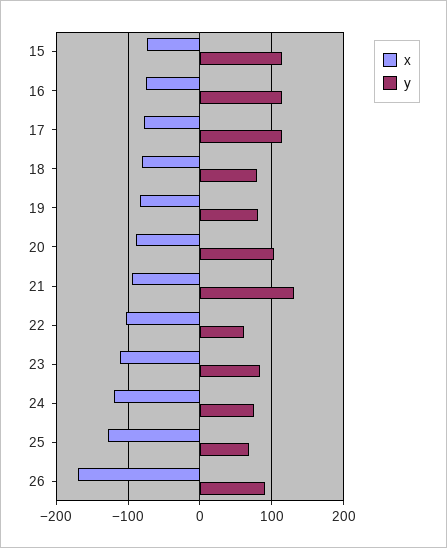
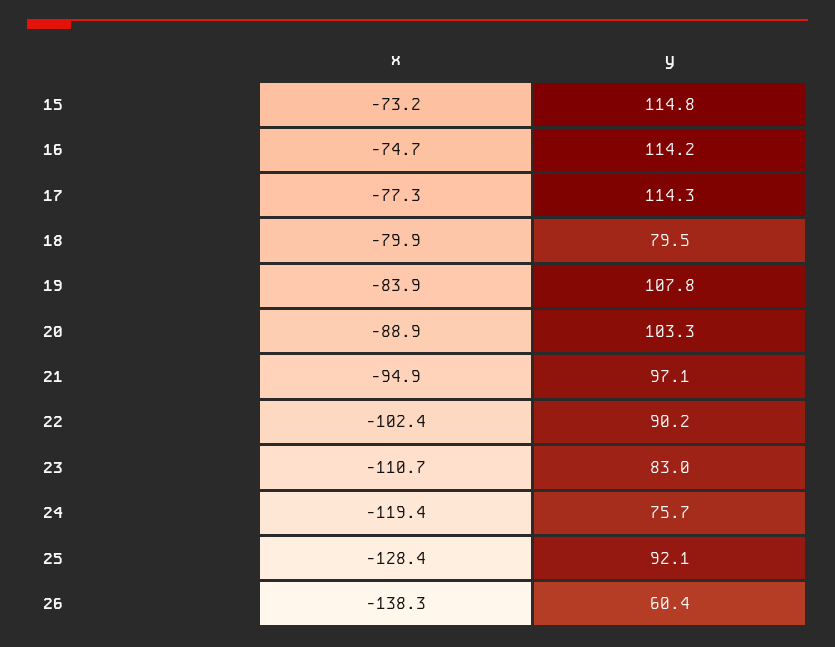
  {
    "x": {
      "15": -73.2,
      "16": -74.7,
      "17": -77.3,
      "18": -79.9,
      "19": -83.9,
      "20": -88.9,
      "21": -94.9,
      "22": -102.4,
      "23": -110.7,
      "24": -119.4,
      "25": -128.4,
-     "26": -170
+     "26": -138.3
    },
    "y": {
      "15": 114.8,
      "16": 114.2,
      "17": 114.3,
      "18": 79.5,
-     "19": 80,
+     "19": 107.8,
      "20": 103.3,
-     "21": 130,
+     "21": 97.1,
-     "22": 60,
+     "22": 90.2,
      "23": 83,
      "24": 75.7,
-     "25": 70,
+     "25": 92.1,
-     "26": 90
+     "26": 60.4
    }
  }

